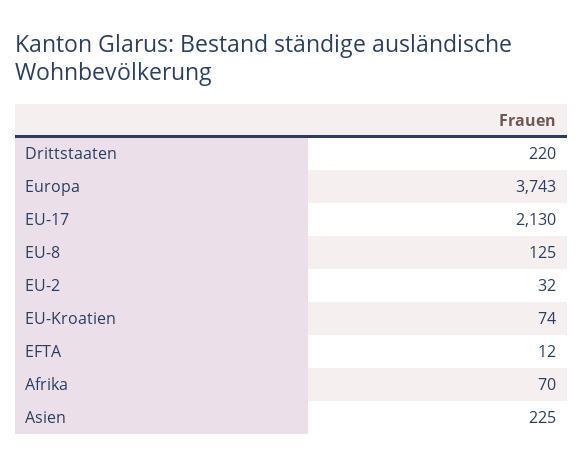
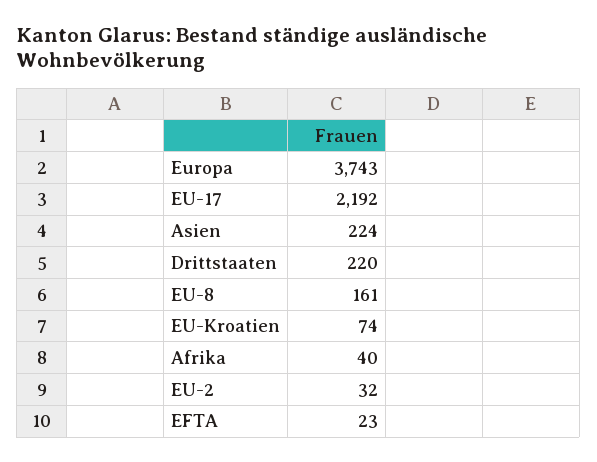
  {
    "Drittstaaten": 220,
    "Europa": 3743,
-   "EU-17": 2130,
+   "EU-17": 2192,
-   "EU-8": 125,
+   "EU-8": 161,
    "EU-2": 32,
    "EU-Kroatien": 74,
-   "EFTA": 12,
+   "EFTA": 23,
-   "Afrika": 70,
+   "Afrika": 40,
-   "Asien": 225
+   "Asien": 224
  }

